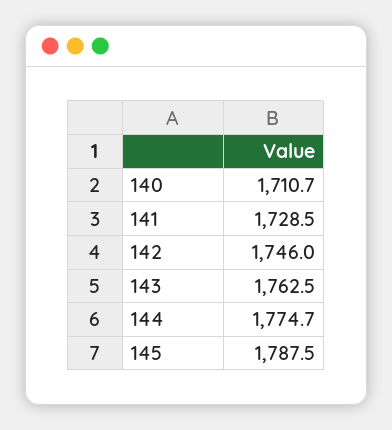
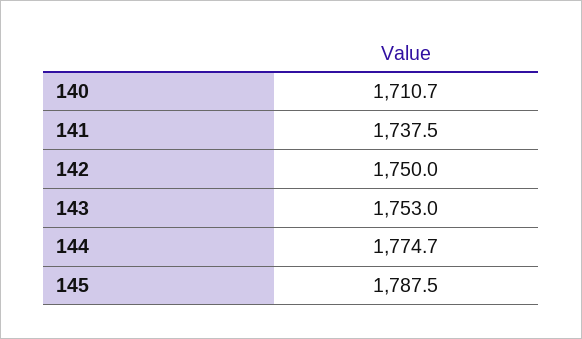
  {
    "140": 1710.7,
-   "141": 1728.5,
+   "141": 1737.5,
-   "142": 1746,
+   "142": 1750,
-   "143": 1762.5,
+   "143": 1753,
    "144": 1774.7,
    "145": 1787.5
  }

